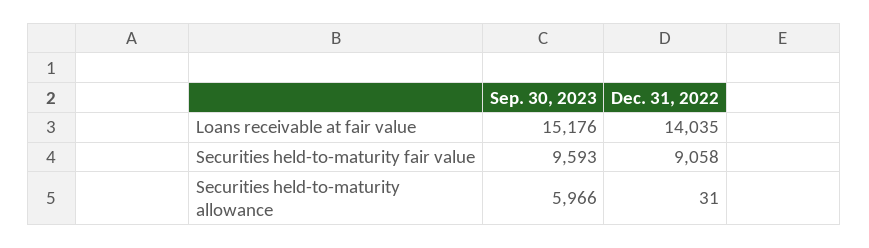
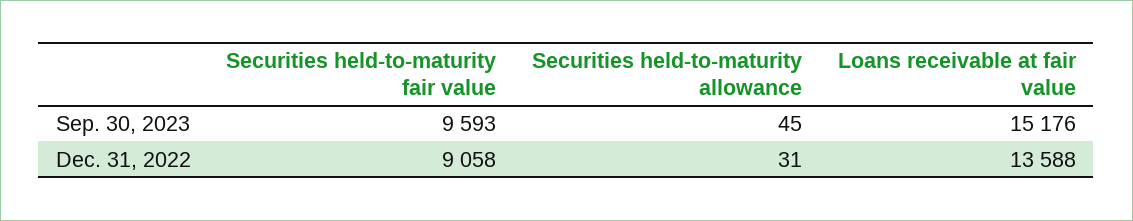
  {
    "Sep. 30, 2023": {
      "Loans receivable at fair value": 15176,
      "Securities held-to-maturity fair value": 9593,
-     "Securities held-to-maturity allowance": 5966
+     "Securities held-to-maturity allowance": 45
    },
    "Dec. 31, 2022": {
-     "Loans receivable at fair value": 14035,
+     "Loans receivable at fair value": 13588,
      "Securities held-to-maturity fair value": 9058,
      "Securities held-to-maturity allowance": 31
    }
  }

